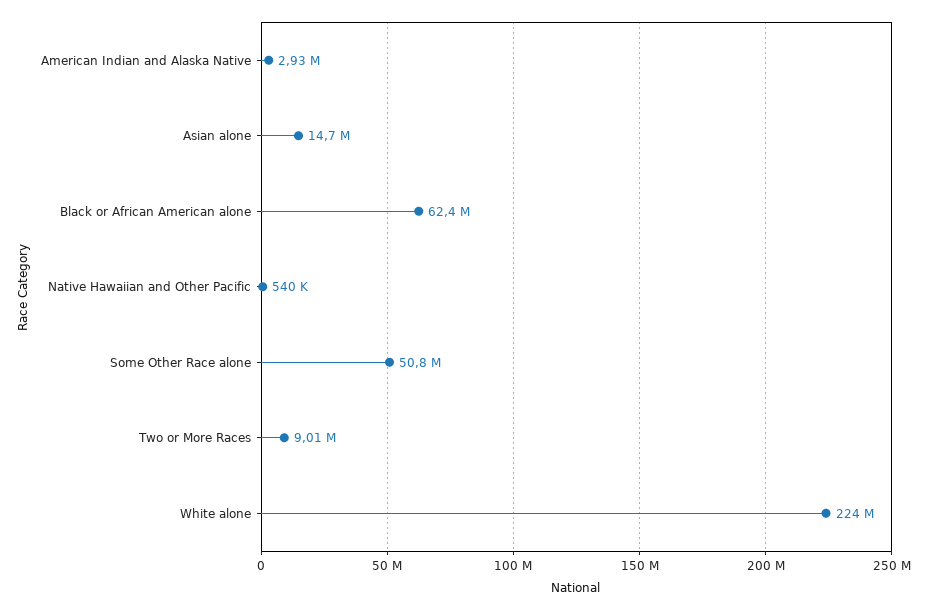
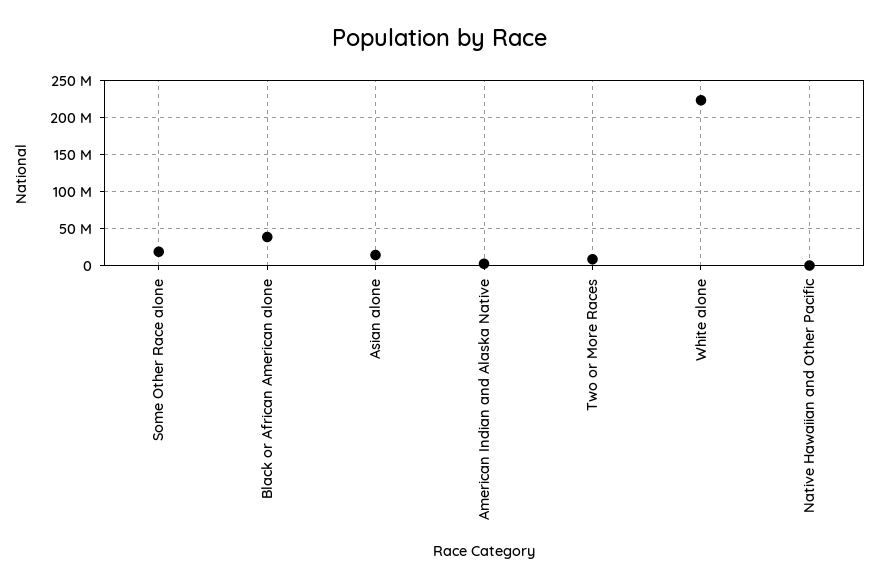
  {
    "American Indian and Alaska Native": 2930000,
    "Asian alone": 14700000,
-   "Black or African American alone": 62400000,
+   "Black or African American alone": 40000000,
    "Native Hawaiian and Other Pacific": 540000,
-   "Some Other Race alone": 50800000,
+   "Some Other Race alone": 20000000,
    "Two or More Races": 9010000,
    "White alone": 224000000
  }

